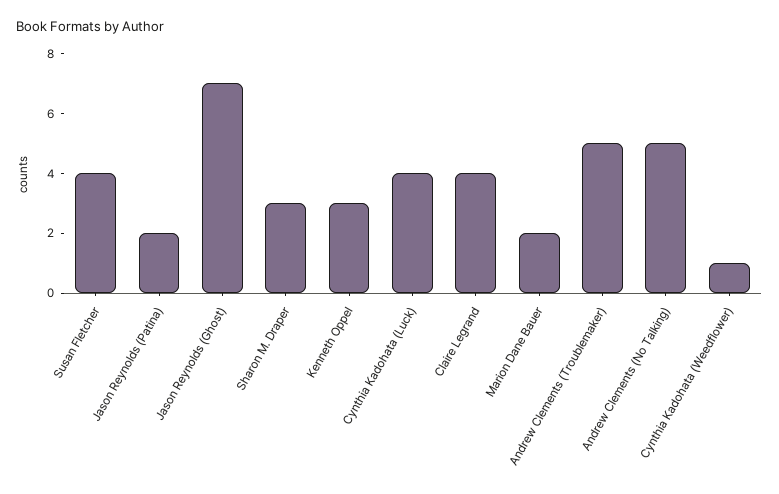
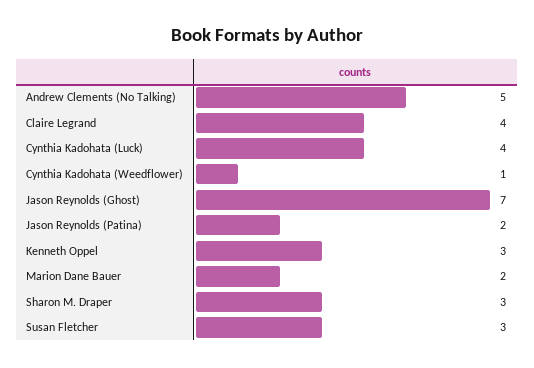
  {
-   "Susan Fletcher": 4,
+   "Susan Fletcher": 3,
    "Jason Reynolds (Patina)": 2,
    "Jason Reynolds (Ghost)": 7,
    "Sharon M. Draper": 3,
    "Kenneth Oppel": 3,
    "Cynthia Kadohata (Luck)": 4,
    "Claire Legrand": 4,
    "Marion Dane Bauer": 2,
-   "Andrew Clements (Troublemaker)": 5,
    "Andrew Clements (No Talking)": 5,
    "Cynthia Kadohata (Weedflower)": 1
  }

